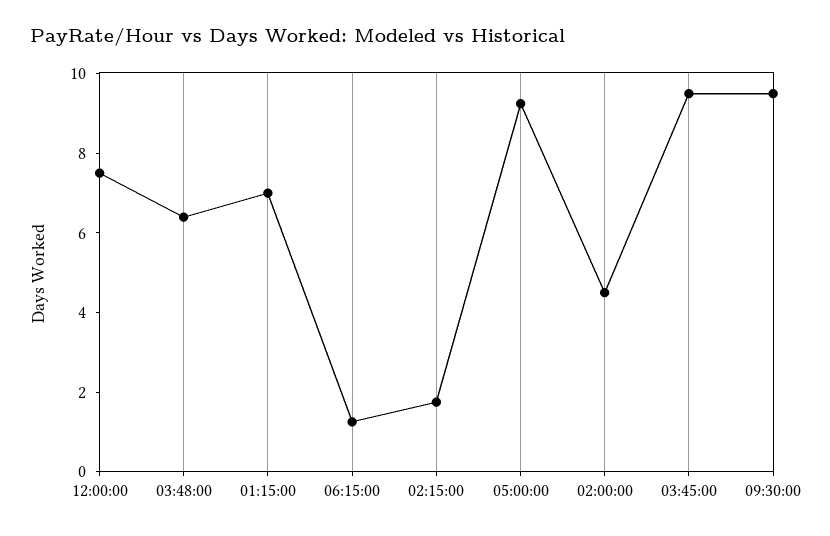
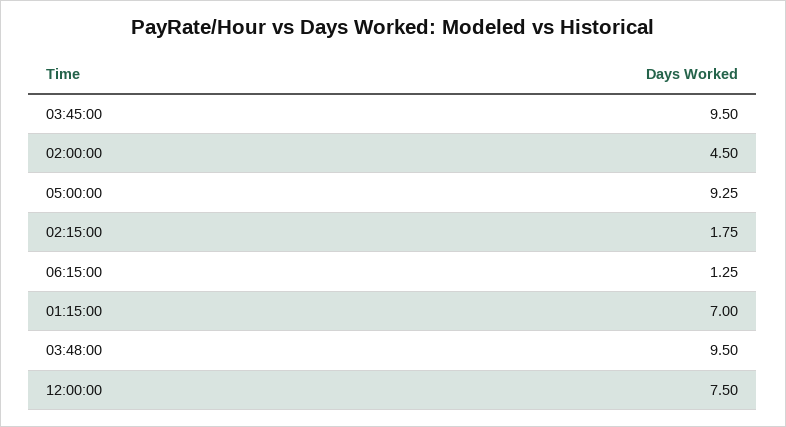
  {
    "12:00:00": 7.5,
-   "03:48:00": 6.5,
+   "03:48:00": 9.5,
    "01:15:00": 7,
    "06:15:00": 1.25,
    "02:15:00": 1.75,
    "05:00:00": 9.25,
    "02:00:00": 4.5,
-   "03:45:00": 9.5,
+   "03:45:00": 9.5
-   "09:30:00": 9.5
  }

